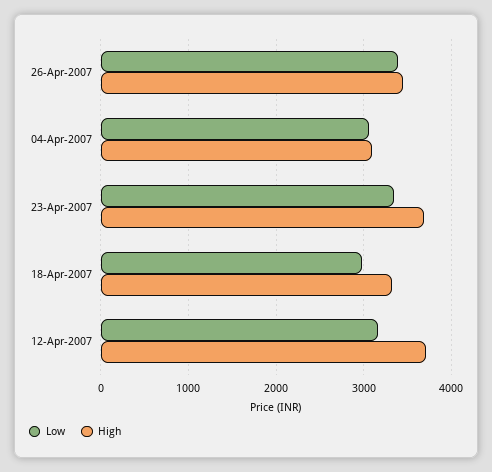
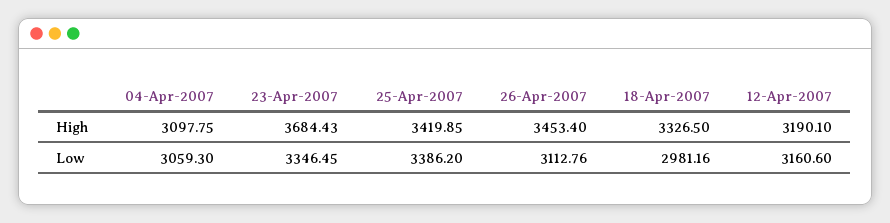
  {
    "Low": {
-     "26-Apr-2007": 3400,
+     "26-Apr-2007": 3112.76,
      "04-Apr-2007": 3059.3,
      "23-Apr-2007": 3346.45,
      "18-Apr-2007": 2981.16,
-     "12-Apr-2007": 3160.6
+     "12-Apr-2007": 3160.6,
+     "25-Apr-2007": 3386.2
    },
    "High": {
      "26-Apr-2007": 3453.4,
      "04-Apr-2007": 3097.75,
      "23-Apr-2007": 3684.43,
      "18-Apr-2007": 3326.5,
-     "12-Apr-2007": 3700
+     "12-Apr-2007": 3190.1,
+     "25-Apr-2007": 3419.85
    }
  }

